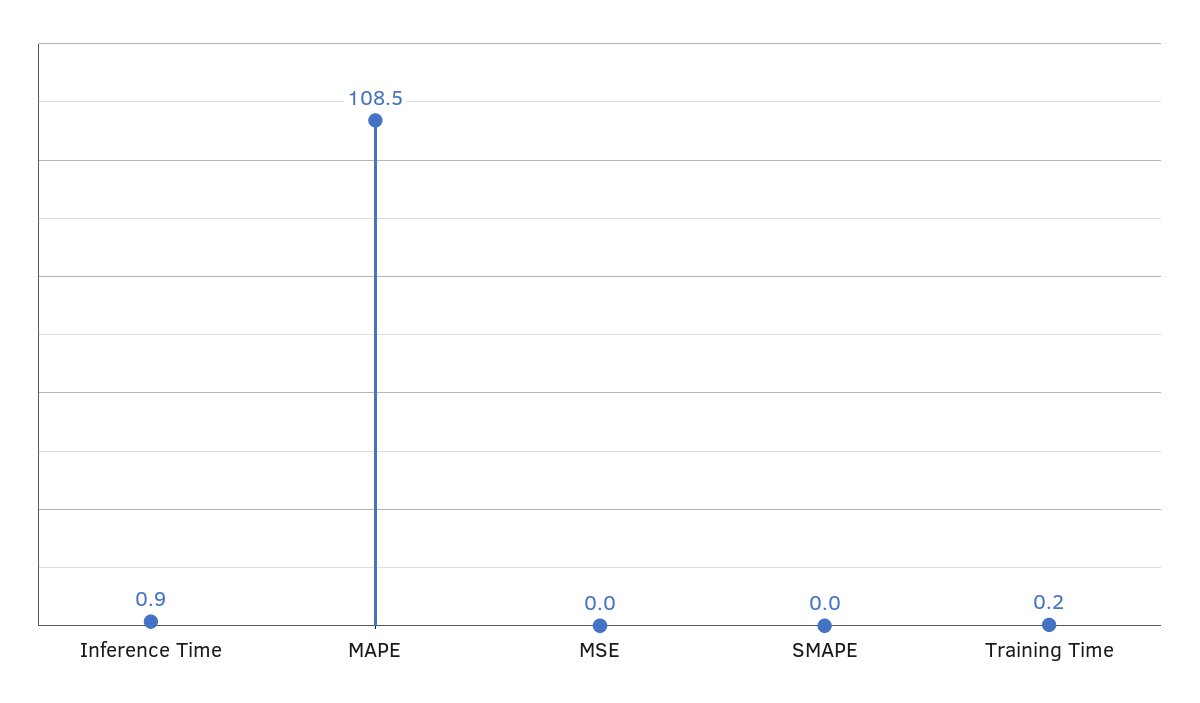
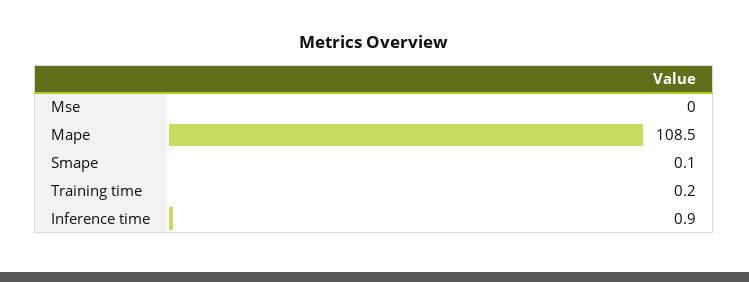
  {
    "Inference Time": 0.9,
    "MAPE": 108.5,
    "MSE": 0,
-   "SMAPE": 0,
+   "SMAPE": 0.1,
    "Training Time": 0.2
  }

